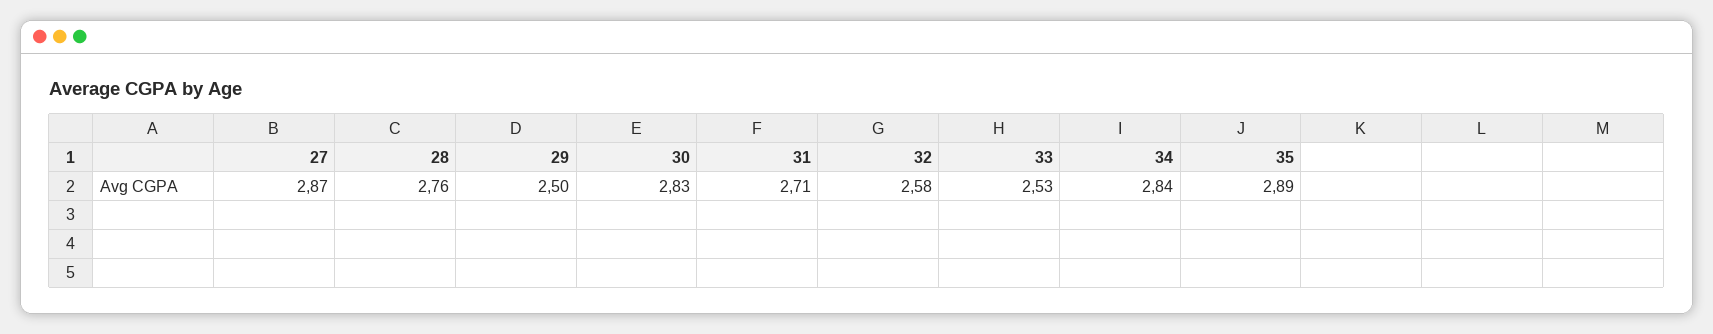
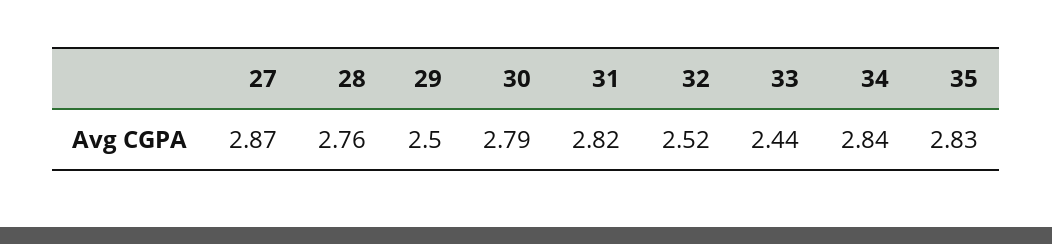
  {
    "27": 2.87,
    "28": 2.76,
    "29": 2.5,
-   "30": 2.83,
+   "30": 2.79,
-   "31": 2.71,
+   "31": 2.82,
-   "32": 2.58,
+   "32": 2.52,
-   "33": 2.53,
+   "33": 2.44,
    "34": 2.84,
-   "35": 2.89
+   "35": 2.83
  }

